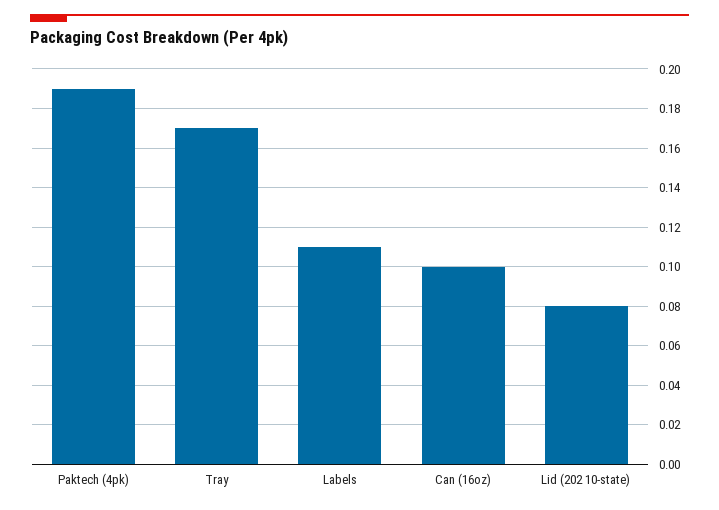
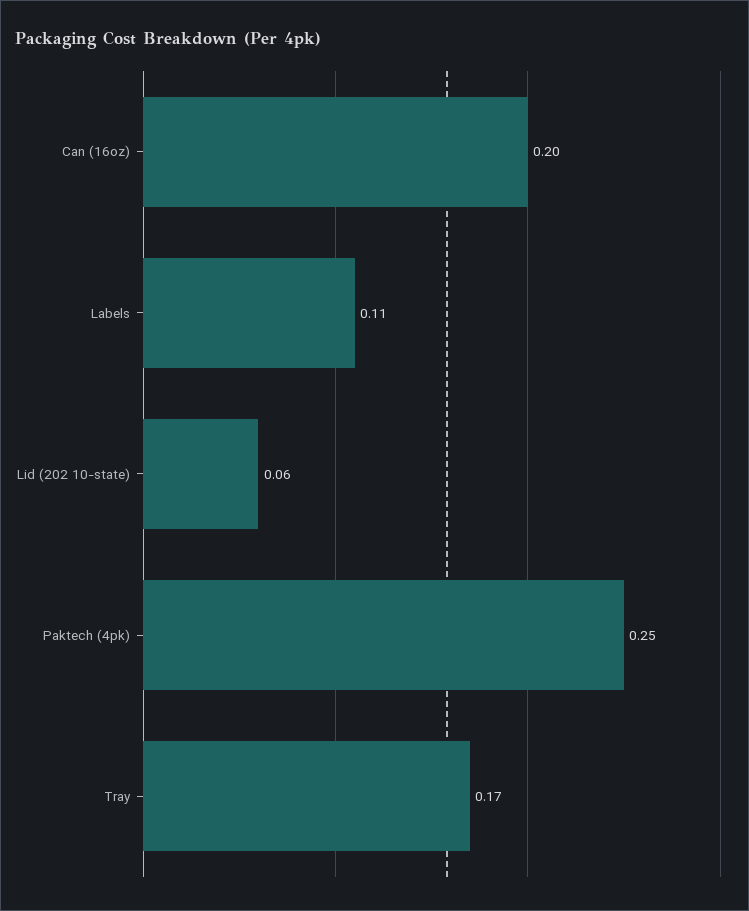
  {
-   "Paktech (4pk)": 0.19,
+   "Paktech (4pk)": 0.25,
    "Tray": 0.17,
    "Labels": 0.11,
-   "Can (16oz)": 0.1,
+   "Can (16oz)": 0.2,
-   "Lid (202 10-state)": 0.08
+   "Lid (202 10-state)": 0.06
  }

